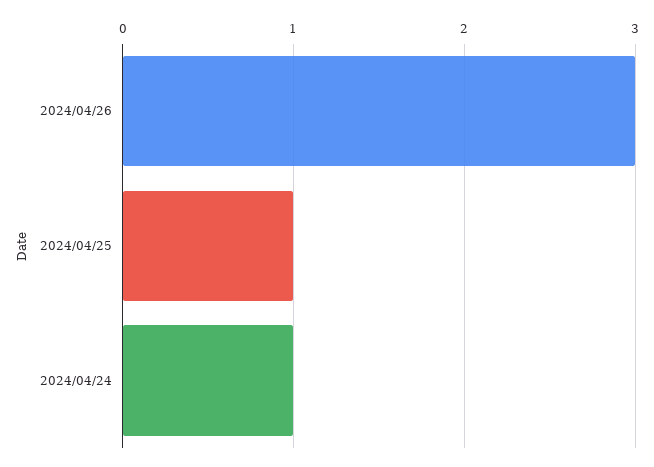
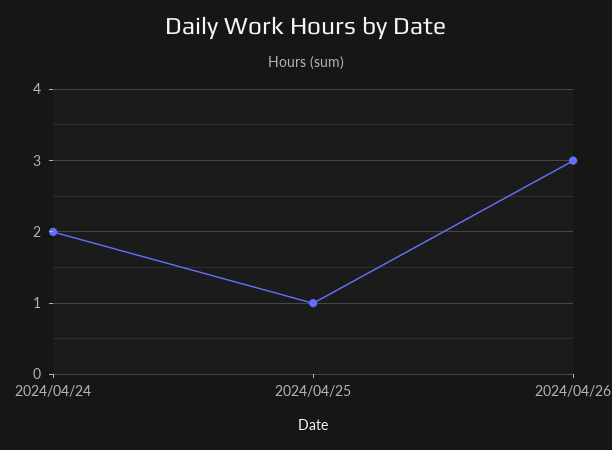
  {
    "2024/04/26": 3,
    "2024/04/25": 1,
-   "2024/04/24": 1
+   "2024/04/24": 2
  }

